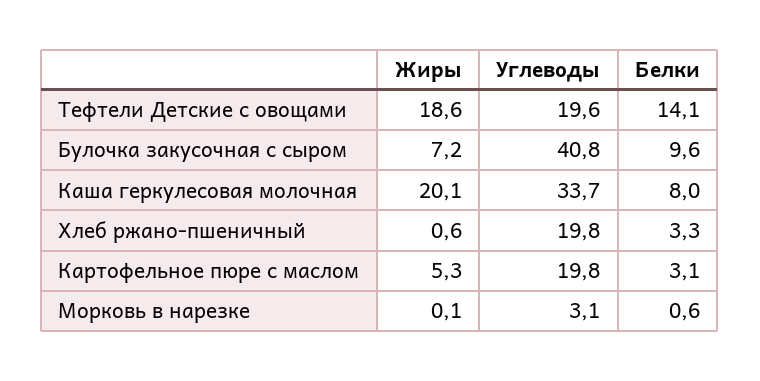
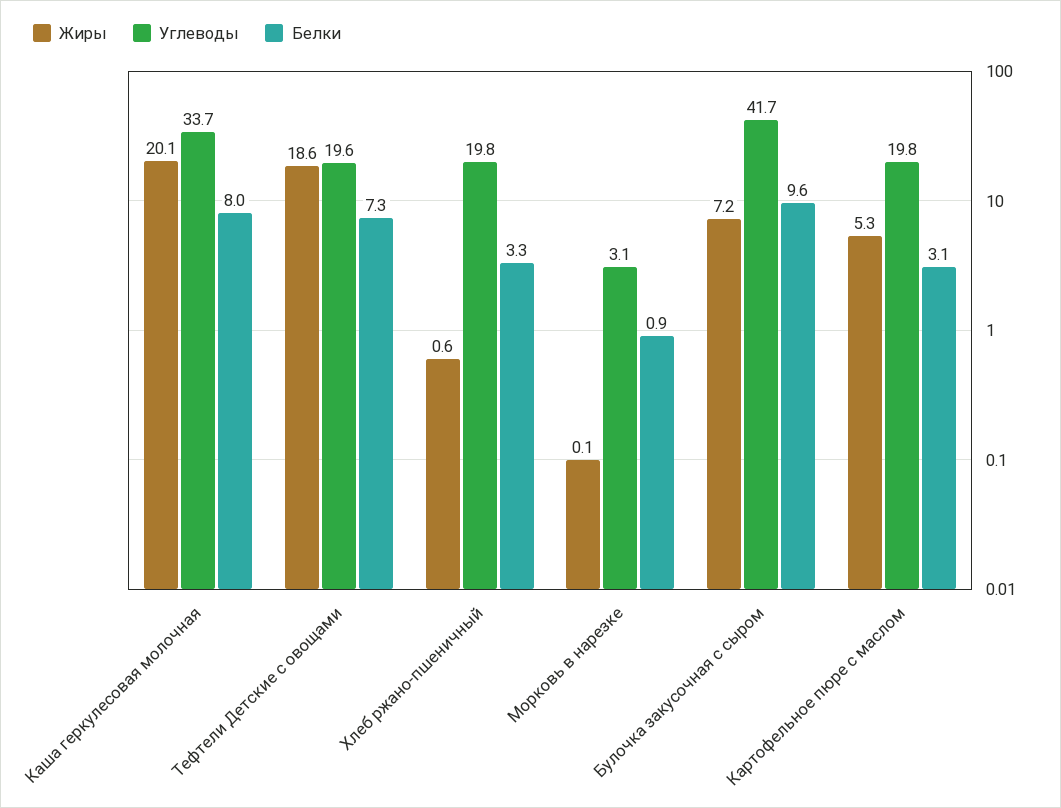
  {
    "Жиры": {
      "Тефтели Детские с овощами": 18.6,
      "Булочка закусочная с сыром": 7.2,
      "Каша геркулесовая молочная": 20.1,
      "Хлеб ржано-пшеничный": 0.6,
      "Картофельное пюре с маслом": 5.3,
      "Морковь в нарезке": 0.1
    },
    "Углеводы": {
      "Тефтели Детские с овощами": 19.6,
-     "Булочка закусочная с сыром": 40.8,
+     "Булочка закусочная с сыром": 41.7,
      "Каша геркулесовая молочная": 33.7,
      "Хлеб ржано-пшеничный": 19.8,
      "Картофельное пюре с маслом": 19.8,
      "Морковь в нарезке": 3.1
    },
    "Белки": {
-     "Тефтели Детские с овощами": 14.1,
+     "Тефтели Детские с овощами": 7.3,
      "Булочка закусочная с сыром": 9.6,
      "Каша геркулесовая молочная": 8,
      "Хлеб ржано-пшеничный": 3.3,
      "Картофельное пюре с маслом": 3.1,
-     "Морковь в нарезке": 0.6
+     "Морковь в нарезке": 0.9
    }
  }

